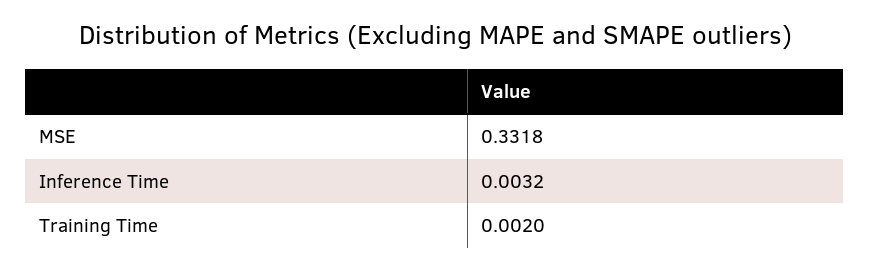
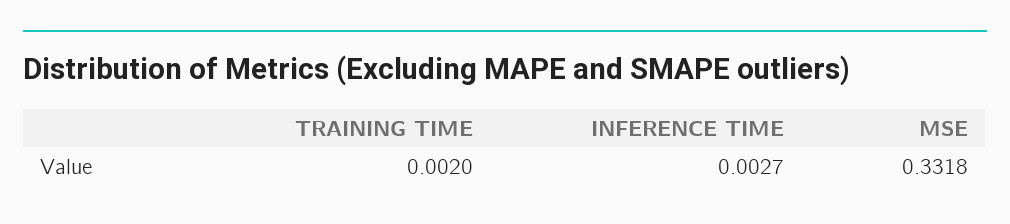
  {
    "MSE": 0.3318,
-   "Inference Time": 0.0032,
+   "Inference Time": 0.0027,
    "Training Time": 0.002
  }

